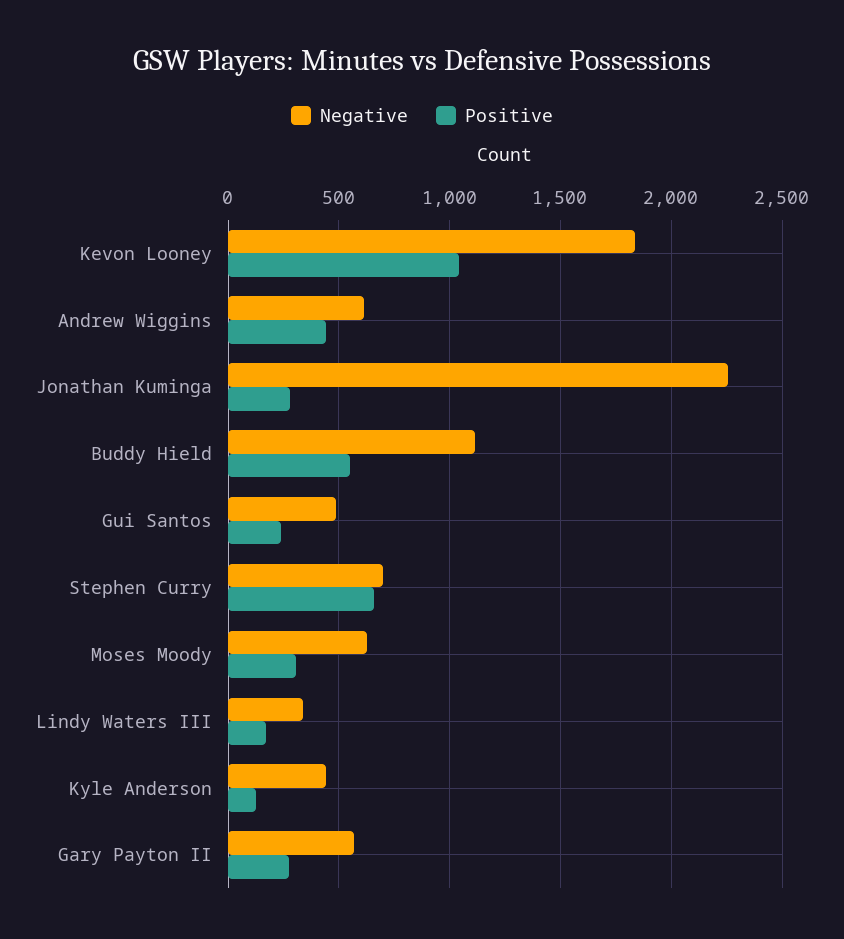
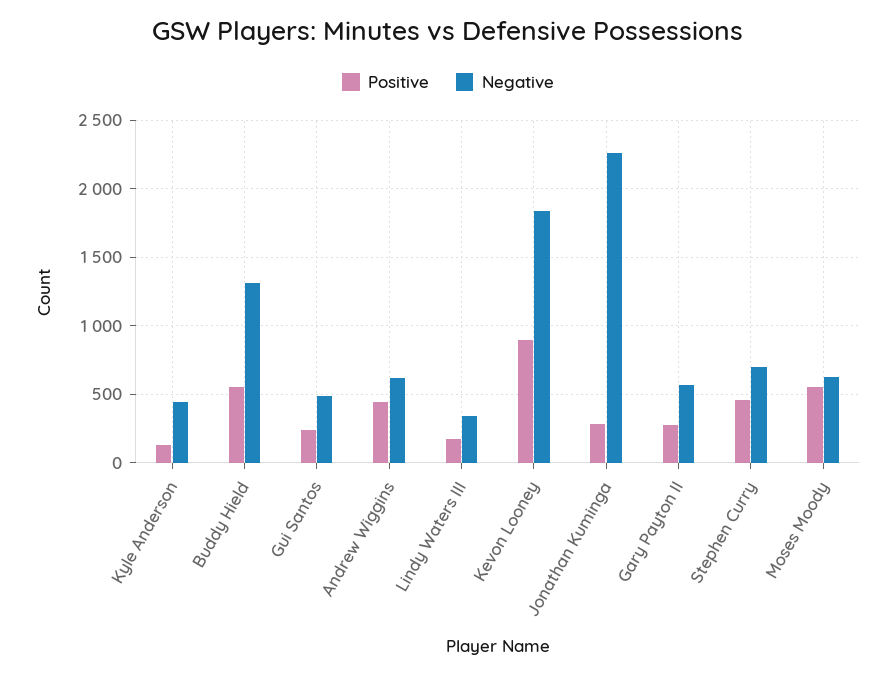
  {
    "Negative": {
      "Kevon Looney": 1850,
      "Andrew Wiggins": 600,
      "Jonathan Kuminga": 2250,
-     "Buddy Hield": 1100,
+     "Buddy Hield": 1300,
      "Gui Santos": 500,
      "Stephen Curry": 700,
      "Moses Moody": 650,
      "Lindy Waters III": 350,
      "Kyle Anderson": 450,
      "Gary Payton II": 550
    },
    "Positive": {
-     "Kevon Looney": 1050,
+     "Kevon Looney": 900,
      "Andrew Wiggins": 450,
      "Jonathan Kuminga": 300,
      "Buddy Hield": 550,
      "Gui Santos": 250,
-     "Stephen Curry": 650,
+     "Stephen Curry": 450,
-     "Moses Moody": 300,
+     "Moses Moody": 550,
      "Lindy Waters III": 150,
      "Kyle Anderson": 150,
      "Gary Payton II": 250
    }
  }

